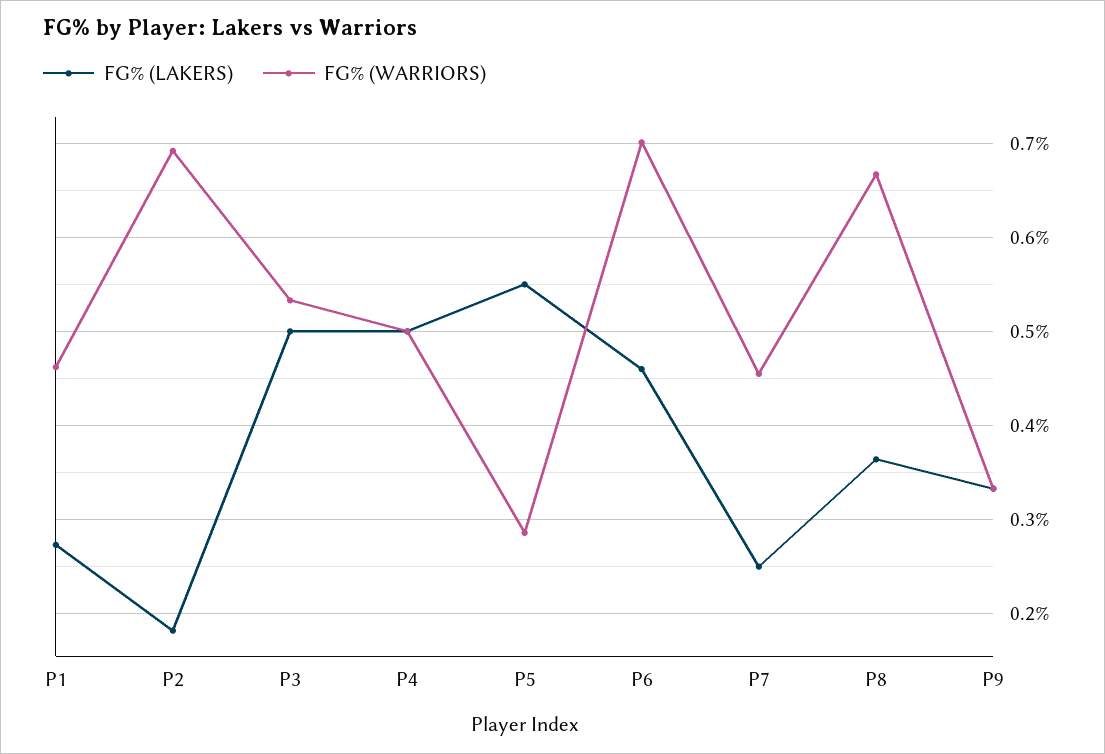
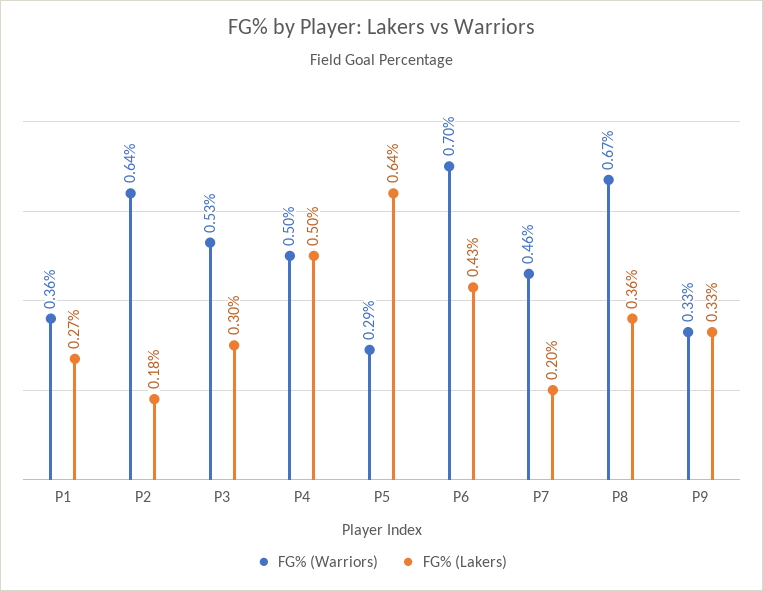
  {
    "FG% (LAKERS)": {
      "P1": 0.27,
      "P2": 0.18,
-     "P3": 0.5,
+     "P3": 0.3,
      "P4": 0.5,
-     "P5": 0.55,
+     "P5": 0.64,
-     "P6": 0.46,
+     "P6": 0.43,
-     "P7": 0.25,
+     "P7": 0.2,
      "P8": 0.36,
      "P9": 0.33
    },
    "FG% (WARRIORS)": {
-     "P1": 0.46,
+     "P1": 0.36,
-     "P2": 0.69,
+     "P2": 0.64,
      "P3": 0.53,
      "P4": 0.5,
      "P5": 0.29,
      "P6": 0.7,
      "P7": 0.46,
      "P8": 0.67,
      "P9": 0.33
    }
  }

